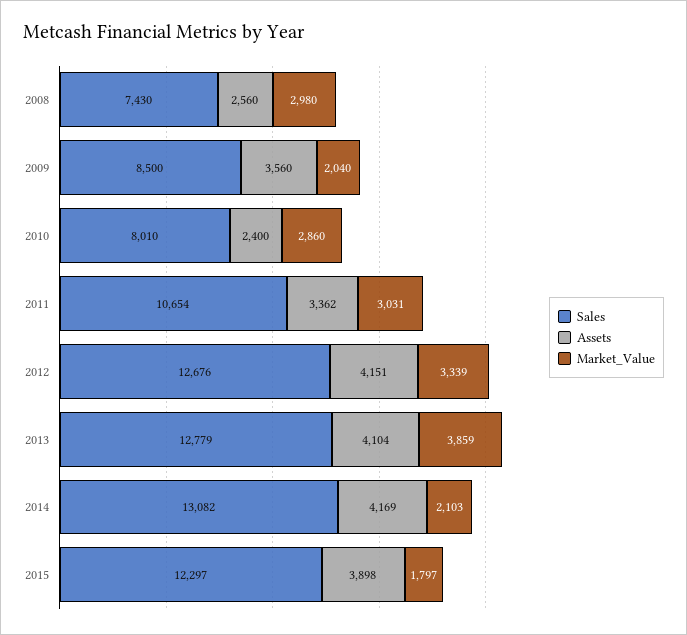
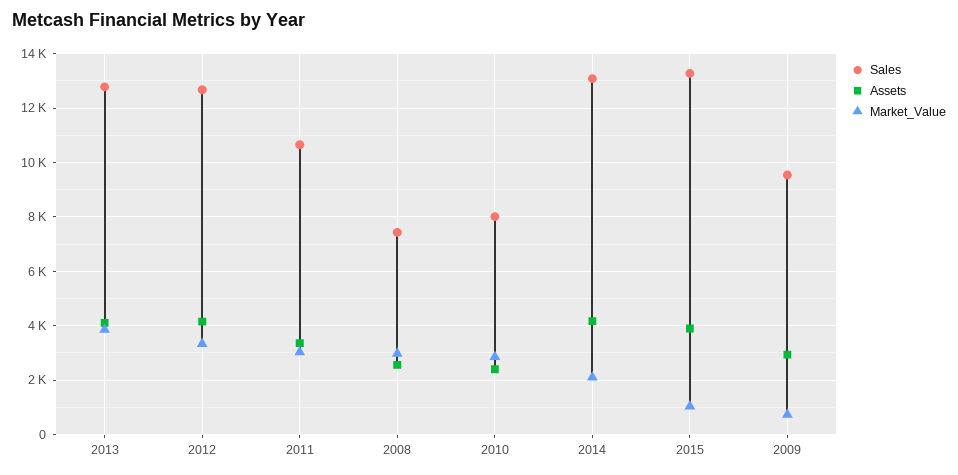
  {
    "Sales": {
      "2008": 7430,
-     "2009": 8500,
+     "2009": 9500,
      "2010": 8010,
      "2011": 10654,
      "2012": 12676,
      "2013": 12779,
      "2014": 13082,
-     "2015": 12297
+     "2015": 13250
    },
    "Assets": {
      "2008": 2560,
-     "2009": 3560,
+     "2009": 3000,
      "2010": 2400,
      "2011": 3362,
      "2012": 4151,
      "2013": 4104,
      "2014": 4169,
      "2015": 3898
    },
    "Market_Value": {
      "2008": 2980,
-     "2009": 2040,
+     "2009": 750,
      "2010": 2860,
      "2011": 3031,
      "2012": 3339,
      "2013": 3859,
      "2014": 2103,
-     "2015": 1797
+     "2015": 1000
    }
  }

